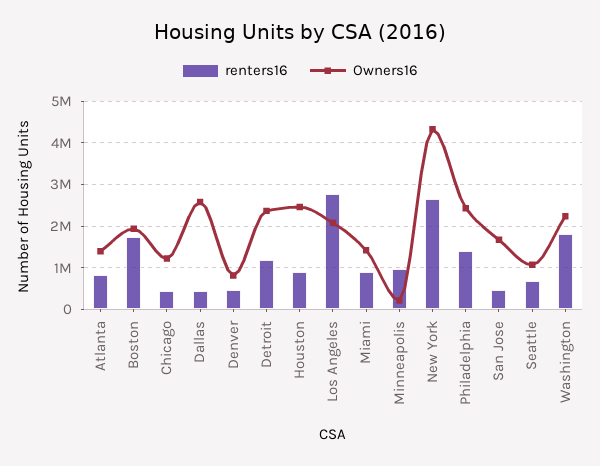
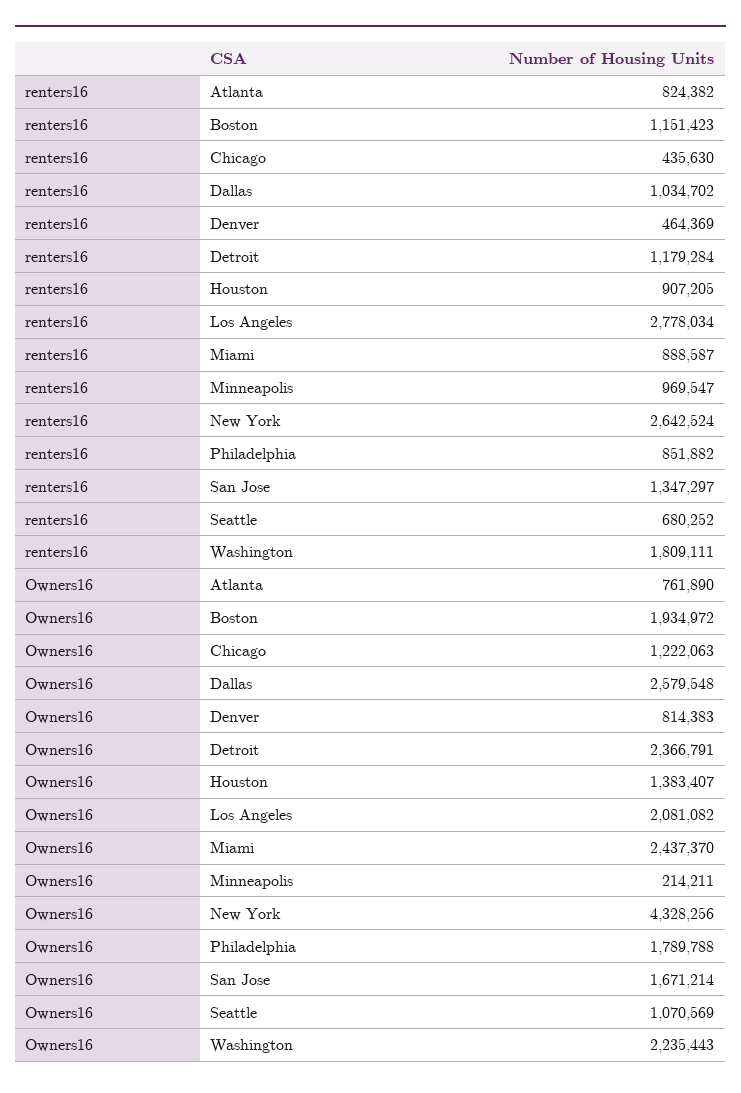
  {
    "renters16": {
      "Atlanta": 824382,
-     "Boston": 1800000,
+     "Boston": 1151423,
      "Chicago": 435630,
-     "Dallas": 400000,
+     "Dallas": 1034702,
      "Denver": 464369,
      "Detroit": 1179284,
      "Houston": 907205,
      "Los Angeles": 2778034,
      "Miami": 888587,
      "Minneapolis": 969547,
      "New York": 2642524,
-     "Philadelphia": 1400000,
+     "Philadelphia": 851882,
-     "San Jose": 400000,
+     "San Jose": 1347297,
      "Seattle": 680252,
      "Washington": 1809111
    },
    "Owners16": {
-     "Atlanta": 1400000,
+     "Atlanta": 761890,
      "Boston": 1934972,
      "Chicago": 1222063,
      "Dallas": 2579548,
      "Denver": 814383,
      "Detroit": 2366791,
-     "Houston": 2400000,
+     "Houston": 1383407,
      "Los Angeles": 2081082,
-     "Miami": 1400000,
+     "Miami": 2437370,
      "Minneapolis": 214211,
      "New York": 4328256,
-     "Philadelphia": 2400000,
+     "Philadelphia": 1789788,
      "San Jose": 1671214,
      "Seattle": 1070569,
      "Washington": 2235443
    }
  }

